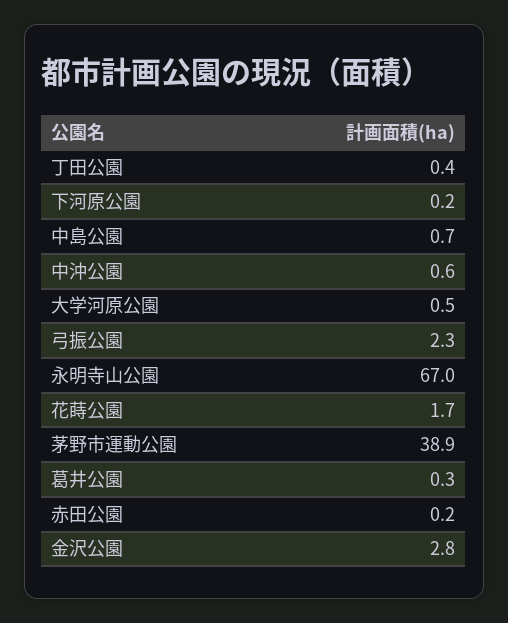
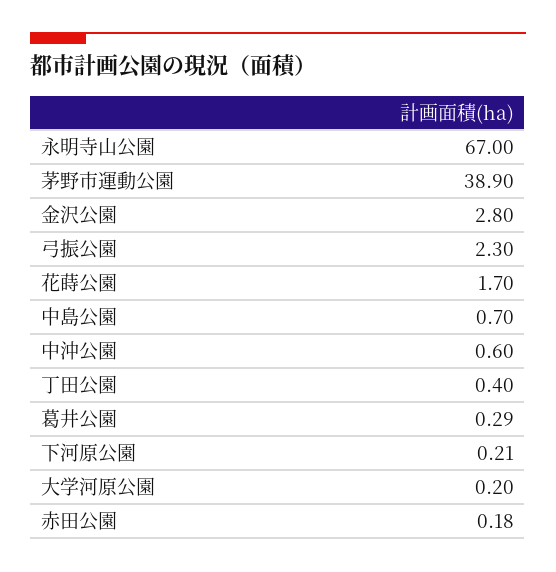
  {
    "丁田公園": 0.4,
    "下河原公園": 0.21,
    "中島公園": 0.7,
    "中沖公園": 0.6,
-   "大学河原公園": 0.5,
+   "大学河原公園": 0.2,
    "弓振公園": 2.3,
    "永明寺山公園": 67,
    "花蒔公園": 1.7,
    "茅野市運動公園": 38.9,
    "葛井公園": 0.29,
    "赤田公園": 0.18,
    "金沢公園": 2.8
  }

